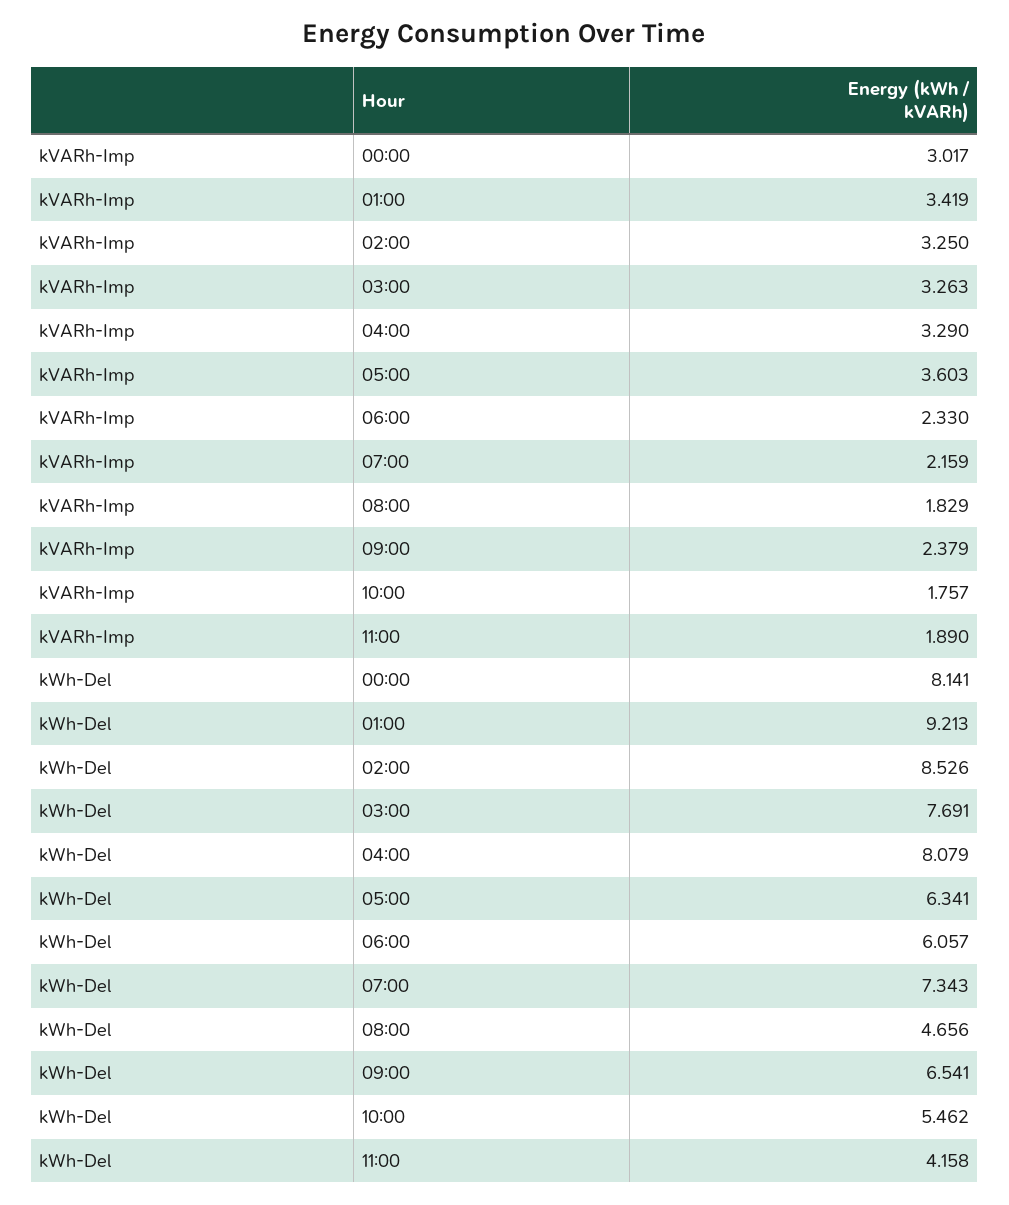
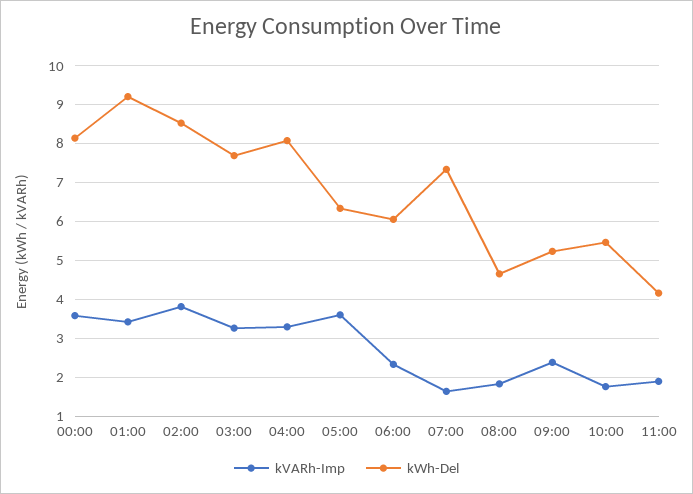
  {
    "kVARh-Imp": {
-     "00:00": 3.017,
+     "00:00": 3.6,
      "01:00": 3.419,
-     "02:00": 3.25,
+     "02:00": 3.8,
      "03:00": 3.263,
      "04:00": 3.29,
      "05:00": 3.603,
      "06:00": 2.33,
-     "07:00": 2.159,
+     "07:00": 1.6,
      "08:00": 1.829,
      "09:00": 2.379,
      "10:00": 1.757,
      "11:00": 1.89
    },
    "kWh-Del": {
      "00:00": 8.141,
      "01:00": 9.213,
      "02:00": 8.526,
      "03:00": 7.691,
      "04:00": 8.079,
      "05:00": 6.341,
      "06:00": 6.057,
      "07:00": 7.343,
      "08:00": 4.656,
-     "09:00": 6.541,
+     "09:00": 5.2,
      "10:00": 5.462,
      "11:00": 4.158
    }
  }

